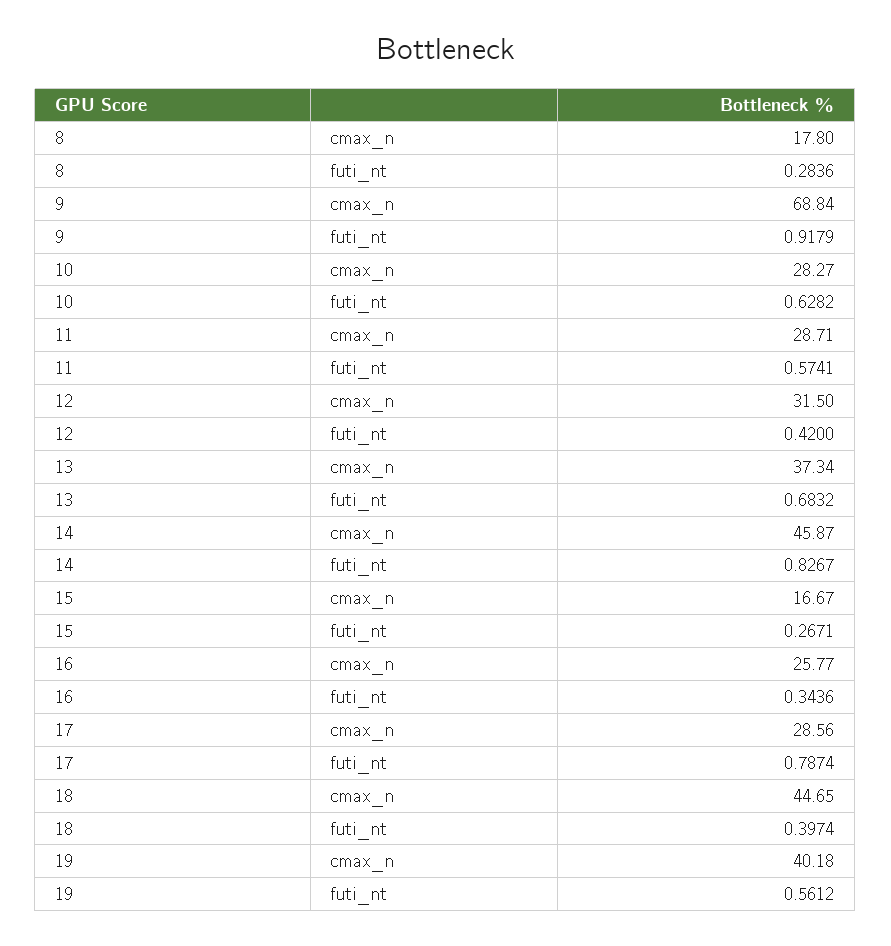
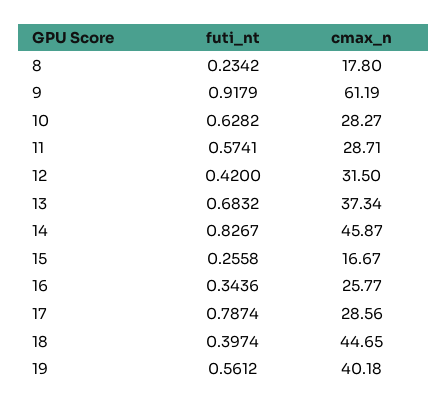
  {
    "8": {
      "cmax_n": 17.8,
-     "futi_nt": 0.2836
+     "futi_nt": 0.2342
    },
    "9": {
-     "cmax_n": 68.84,
+     "cmax_n": 61.19,
      "futi_nt": 0.9179
    },
    "10": {
      "cmax_n": 28.27,
      "futi_nt": 0.6282
    },
    "11": {
      "cmax_n": 28.71,
      "futi_nt": 0.5741
    },
    "12": {
      "cmax_n": 31.5,
      "futi_nt": 0.42
    },
    "13": {
      "cmax_n": 37.34,
      "futi_nt": 0.6832
    },
    "14": {
      "cmax_n": 45.87,
      "futi_nt": 0.8267
    },
    "15": {
      "cmax_n": 16.67,
-     "futi_nt": 0.2671
+     "futi_nt": 0.2558
    },
    "16": {
      "cmax_n": 25.77,
      "futi_nt": 0.3436
    },
    "17": {
      "cmax_n": 28.56,
      "futi_nt": 0.7874
    },
    "18": {
      "cmax_n": 44.65,
      "futi_nt": 0.3974
    },
    "19": {
      "cmax_n": 40.18,
      "futi_nt": 0.5612
    }
  }

